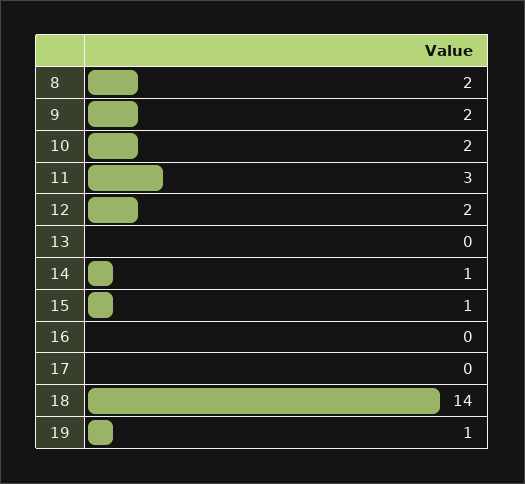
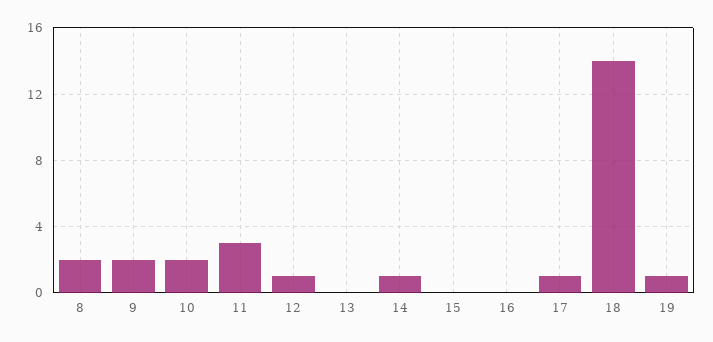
  {
    "8": 2,
    "9": 2,
    "10": 2,
    "11": 3,
-   "12": 2,
+   "12": 1,
    "13": 0,
    "14": 1,
-   "15": 1,
+   "15": 0,
    "16": 0,
-   "17": 0,
+   "17": 1,
    "18": 14,
    "19": 1
  }

